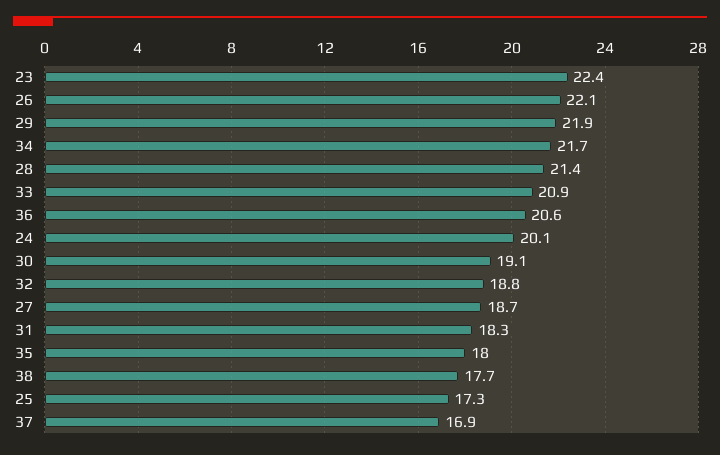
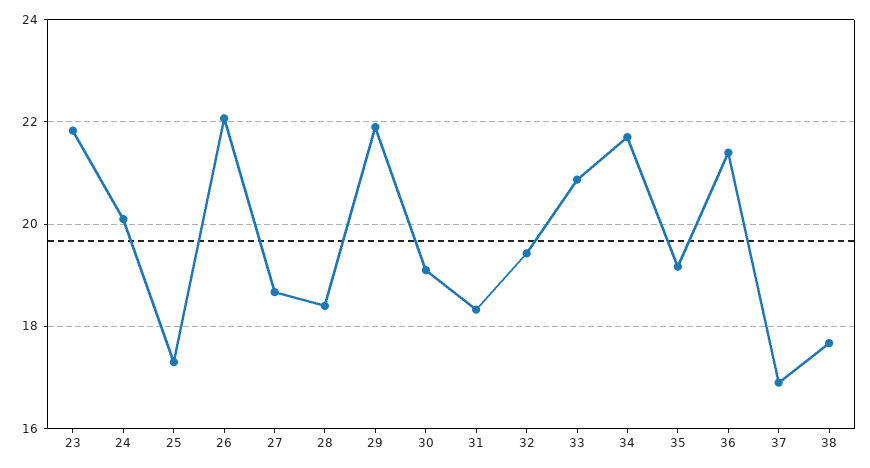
  {
-   "23": 22.4,
+   "23": 21.8,
    "26": 22.1,
    "29": 21.9,
    "34": 21.7,
-   "28": 21.4,
+   "28": 18.4,
    "33": 20.9,
-   "36": 20.6,
+   "36": 21.4,
    "24": 20.1,
    "30": 19.1,
-   "32": 18.8,
+   "32": 19.4,
    "27": 18.7,
    "31": 18.3,
-   "35": 18,
+   "35": 19.2,
    "38": 17.7,
    "25": 17.3,
    "37": 16.9
  }

